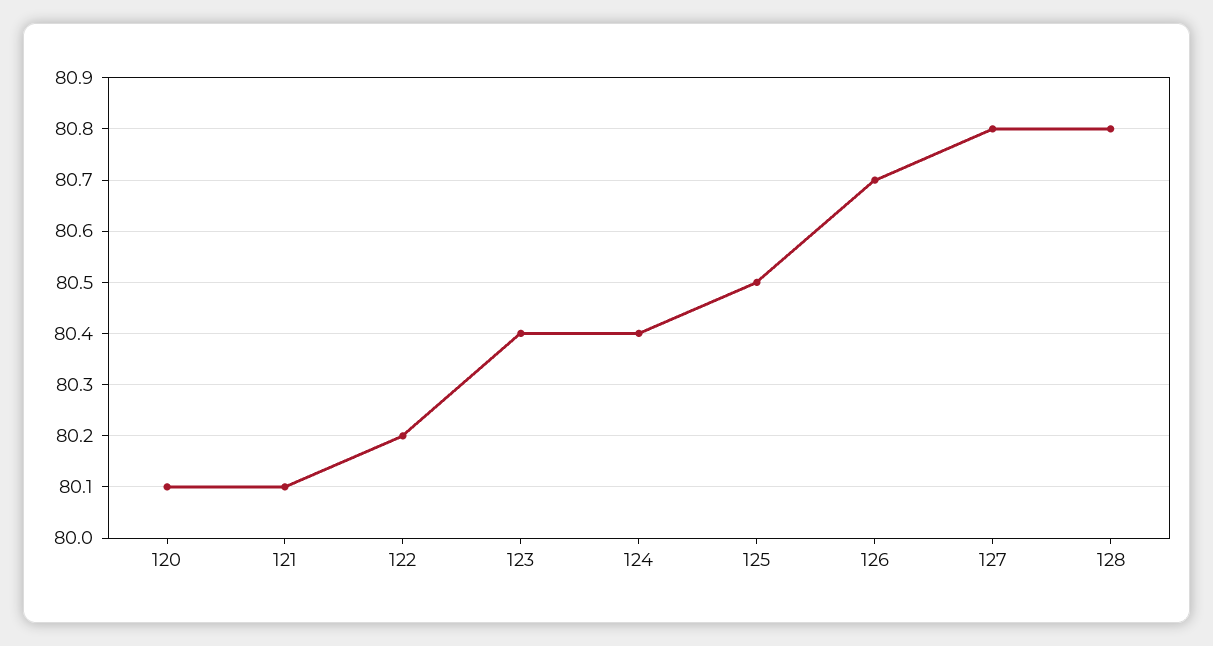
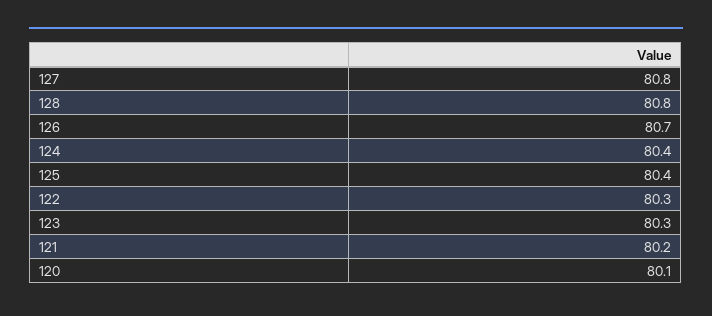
  {
    "120": 80.1,
-   "121": 80.1,
+   "121": 80.2,
-   "122": 80.2,
+   "122": 80.3,
-   "123": 80.4,
+   "123": 80.3,
    "124": 80.4,
-   "125": 80.5,
+   "125": 80.4,
    "126": 80.7,
    "127": 80.8,
    "128": 80.8
  }

